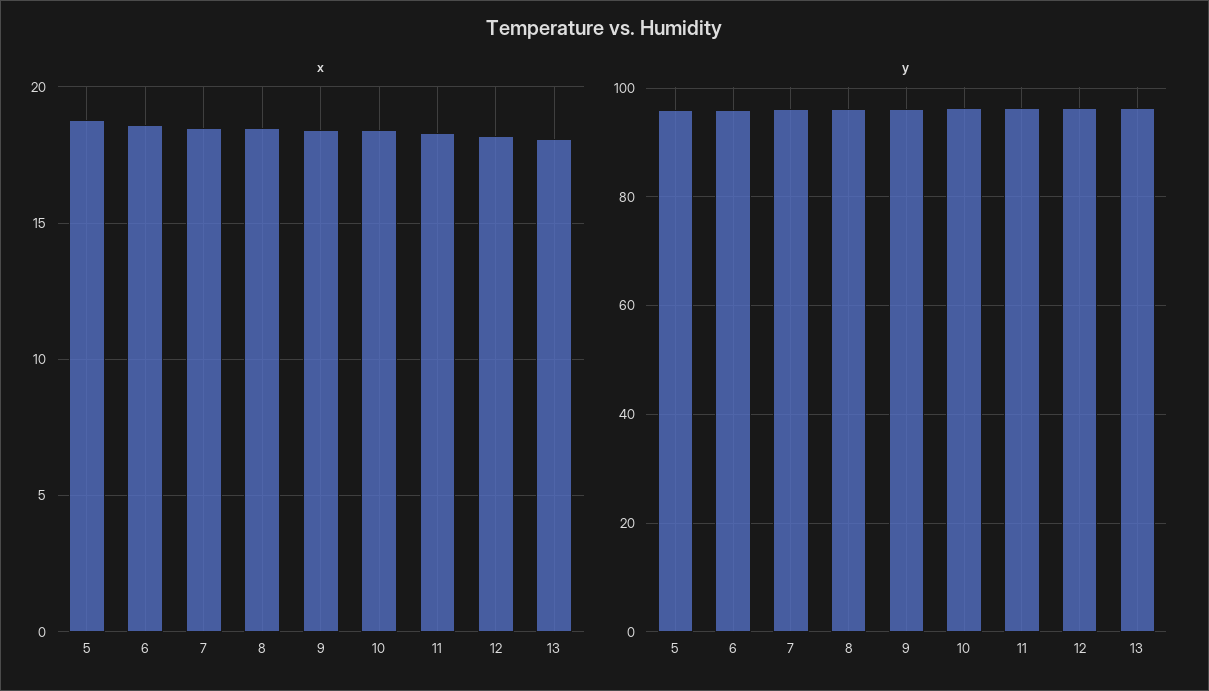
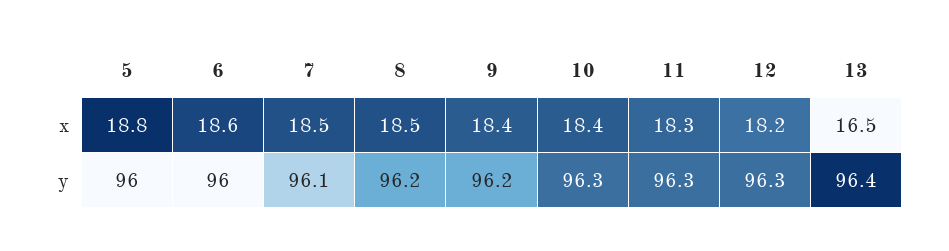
  {
    "x": {
      "5": 18.8,
      "6": 18.6,
      "7": 18.5,
      "8": 18.5,
      "9": 18.4,
      "10": 18.4,
      "11": 18.3,
      "12": 18.2,
-     "13": 18
+     "13": 16.5
    },
    "y": {
      "5": 96,
      "6": 96,
      "7": 96.1,
      "8": 96.2,
      "9": 96.2,
      "10": 96.3,
      "11": 96.3,
      "12": 96.3,
      "13": 96.4
    }
  }

